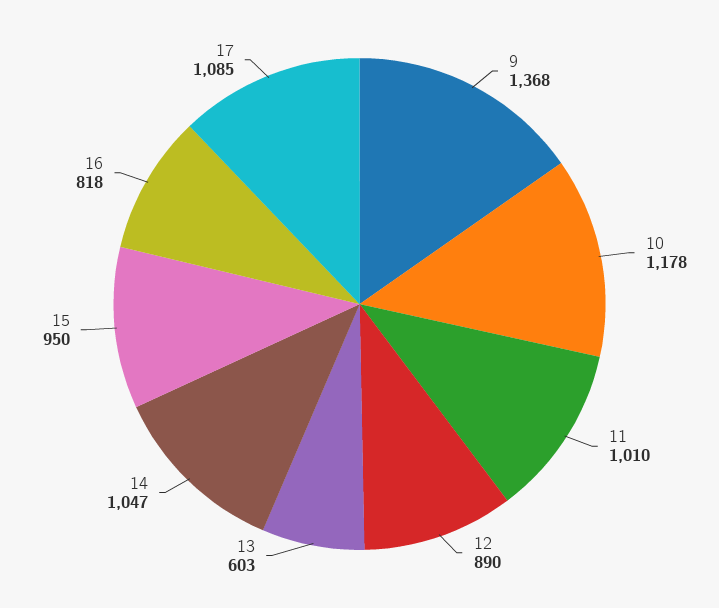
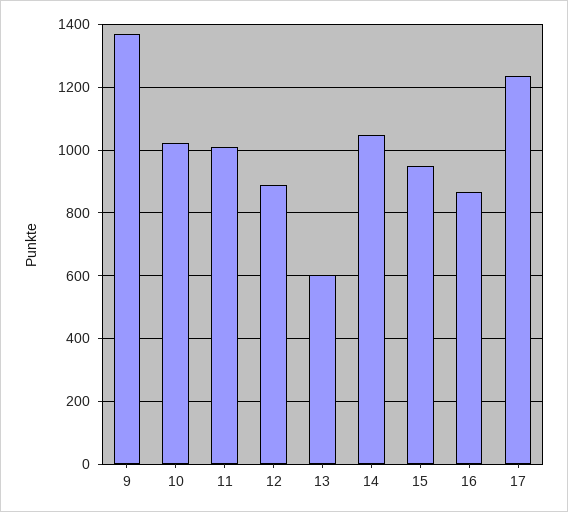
  {
    "9": 1368,
-   "10": 1178,
+   "10": 1020,
    "11": 1010,
    "12": 890,
    "13": 603,
    "14": 1047,
    "15": 950,
-   "16": 818,
+   "16": 860,
-   "17": 1085
+   "17": 1240
  }

